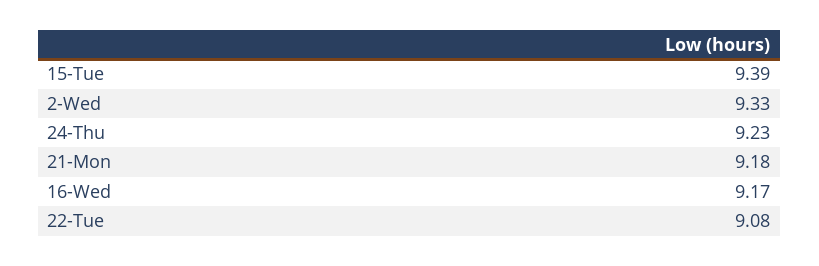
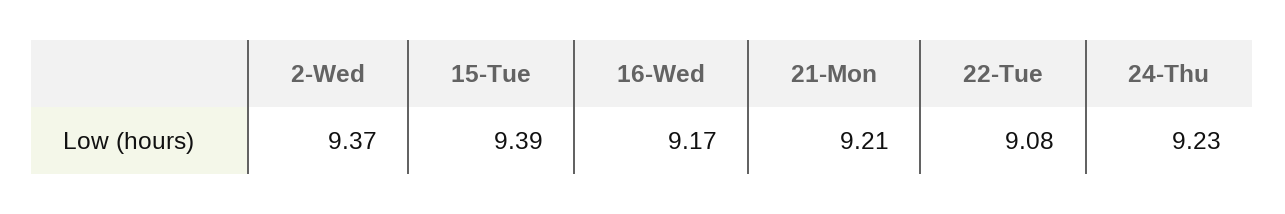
  {
    "15-Tue": 9.39,
-   "2-Wed": 9.33,
+   "2-Wed": 9.37,
    "24-Thu": 9.23,
-   "21-Mon": 9.18,
+   "21-Mon": 9.21,
    "16-Wed": 9.17,
    "22-Tue": 9.08
  }

